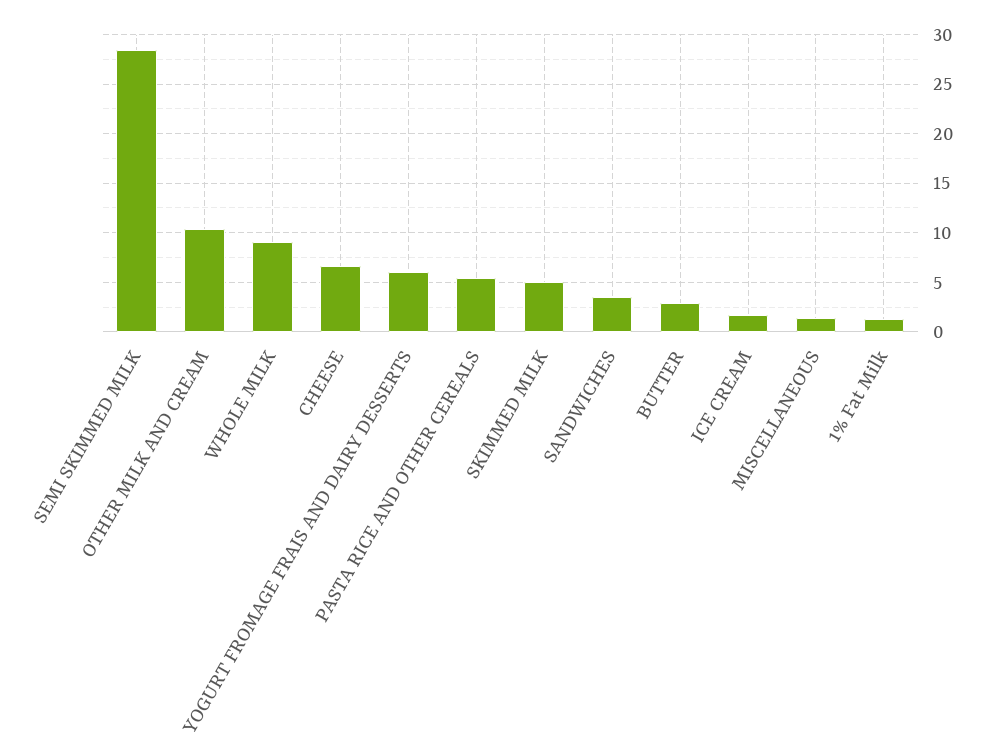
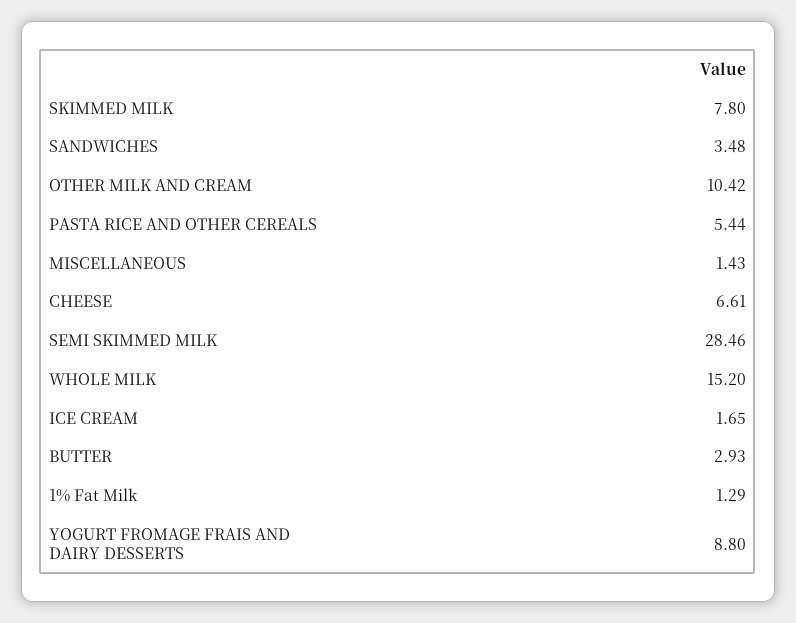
  {
    "SEMI SKIMMED MILK": 28.46,
    "OTHER MILK AND CREAM": 10.42,
-   "WHOLE MILK": 9,
+   "WHOLE MILK": 15.2,
    "CHEESE": 6.61,
-   "YOGURT FROMAGE FRAIS AND DAIRY DESSERTS": 6,
+   "YOGURT FROMAGE FRAIS AND DAIRY DESSERTS": 8.8,
    "PASTA RICE AND OTHER CEREALS": 5.44,
-   "SKIMMED MILK": 5,
+   "SKIMMED MILK": 7.8,
    "SANDWICHES": 3.48,
    "BUTTER": 2.93,
    "ICE CREAM": 1.65,
    "MISCELLANEOUS": 1.43,
    "1% Fat Milk": 1.29
  }

